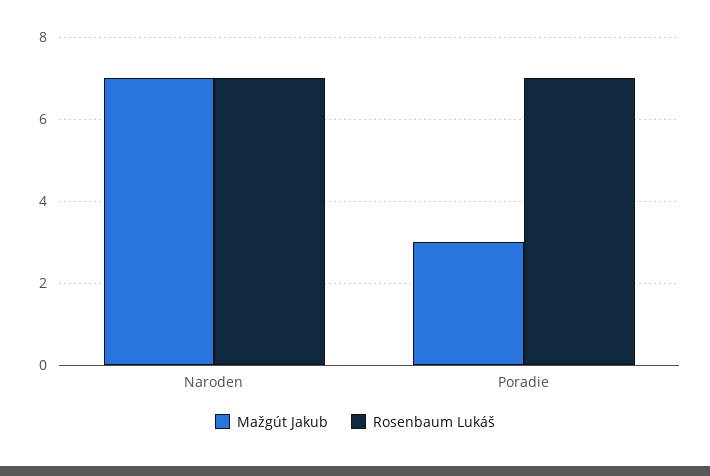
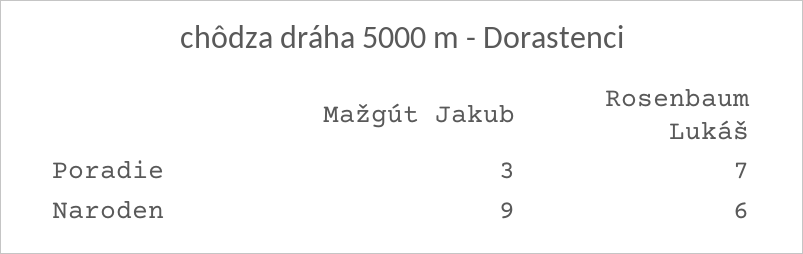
  {
    "Mažgút Jakub": {
-     "Naroden": 7,
+     "Naroden": 9,
      "Poradie": 3
    },
    "Rosenbaum Lukáš": {
-     "Naroden": 7,
+     "Naroden": 6,
      "Poradie": 7
    }
  }

